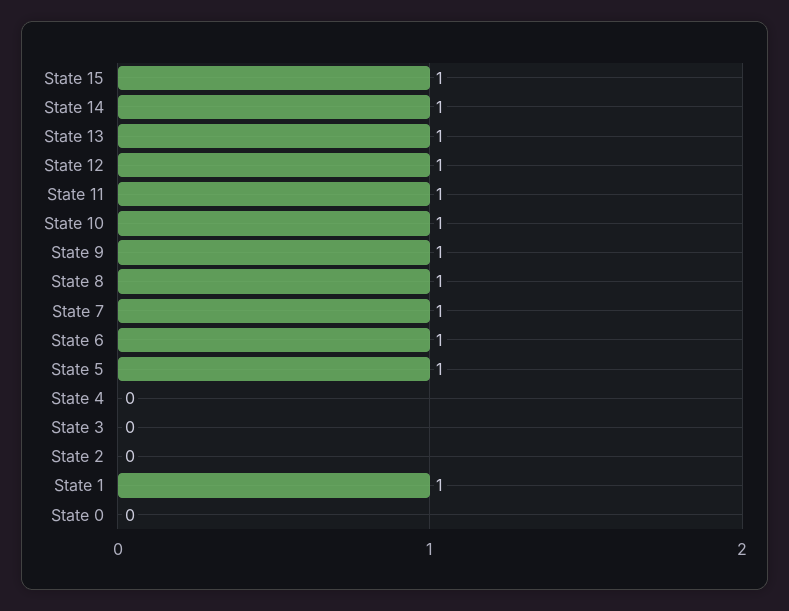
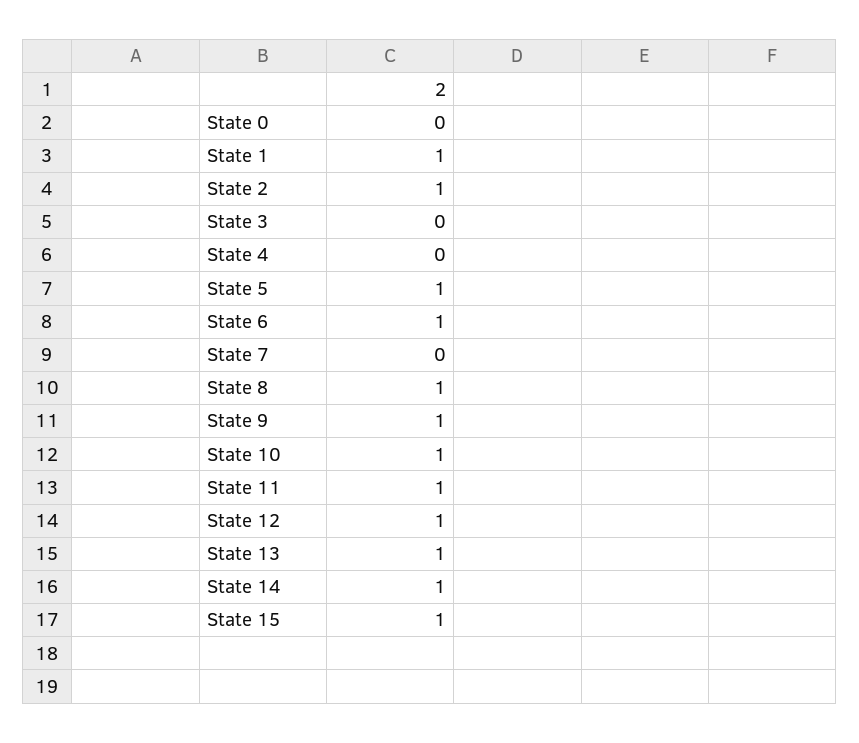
  {
    "State 15": 1,
    "State 14": 1,
    "State 13": 1,
    "State 12": 1,
    "State 11": 1,
    "State 10": 1,
    "State 9": 1,
    "State 8": 1,
-   "State 7": 1,
+   "State 7": 0,
    "State 6": 1,
    "State 5": 1,
    "State 4": 0,
    "State 3": 0,
-   "State 2": 0,
+   "State 2": 1,
    "State 1": 1,
    "State 0": 0
  }

